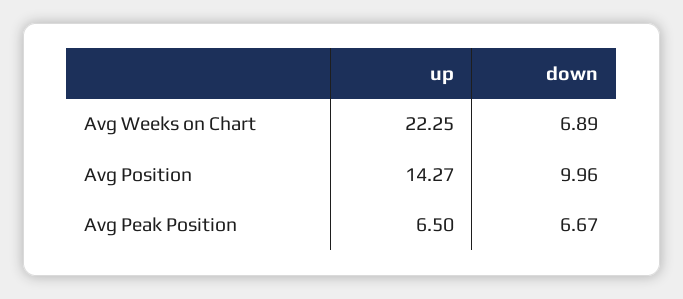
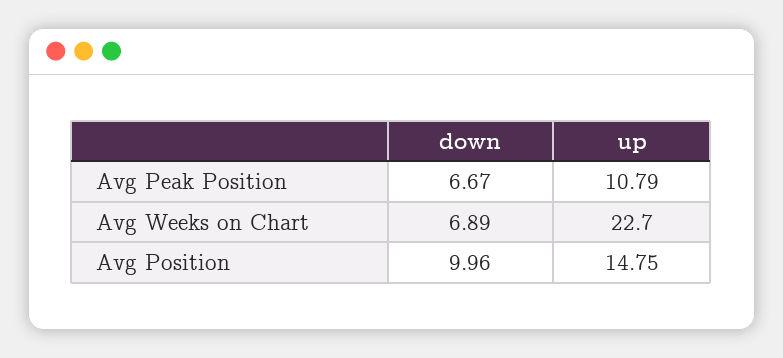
  {
    "up": {
-     "Avg Weeks on Chart": 22.25,
+     "Avg Weeks on Chart": 22.7,
-     "Avg Position": 14.27,
+     "Avg Position": 14.75,
-     "Avg Peak Position": 6.5
+     "Avg Peak Position": 10.79
    },
    "down": {
      "Avg Weeks on Chart": 6.89,
      "Avg Position": 9.96,
      "Avg Peak Position": 6.67
    }
  }

